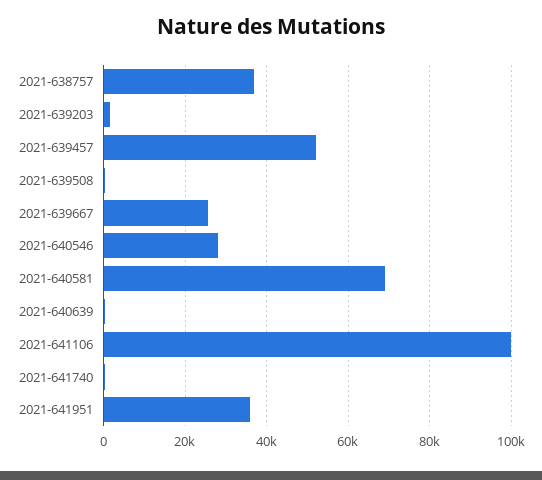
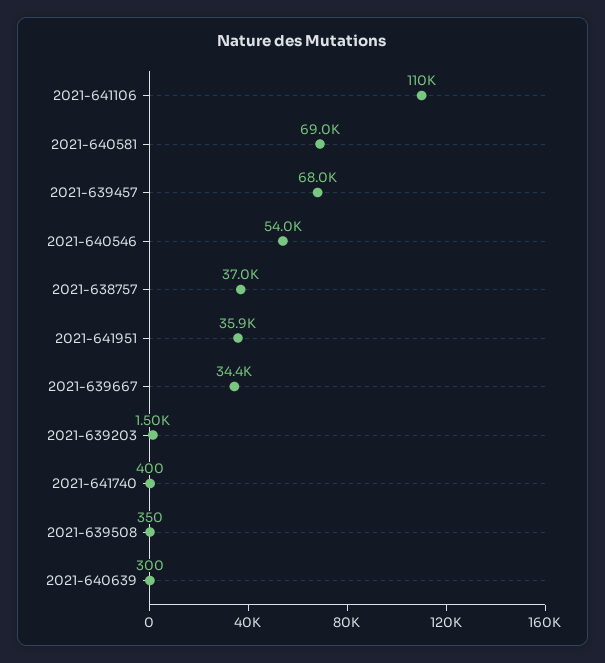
  {
    "2021-638757": 37000,
    "2021-639203": 1500,
-   "2021-639457": 52000,
+   "2021-639457": 68000,
    "2021-639508": 350,
-   "2021-639667": 26000,
+   "2021-639667": 34400,
-   "2021-640546": 28000,
+   "2021-640546": 54000,
    "2021-640581": 69000,
    "2021-640639": 300,
-   "2021-641106": 100000,
+   "2021-641106": 110000,
    "2021-641740": 400,
    "2021-641951": 35900
  }

